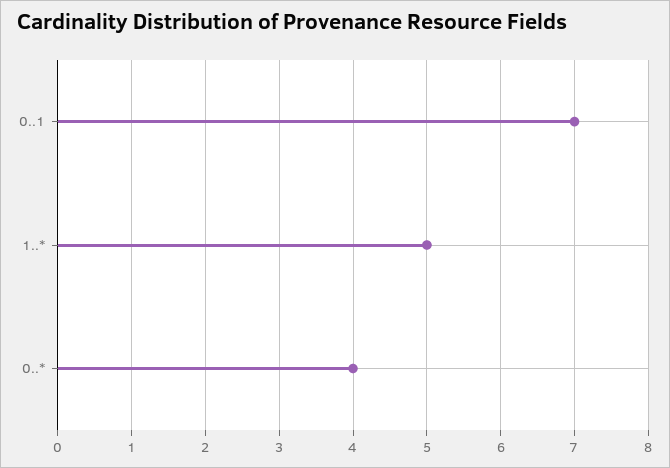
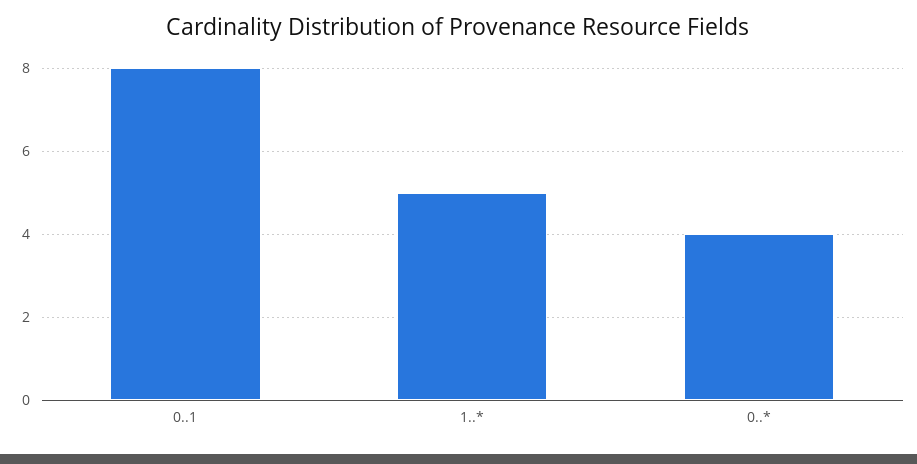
  {
-   "0..1": 7,
+   "0..1": 8,
    "1..*": 5,
    "0..*": 4
  }

